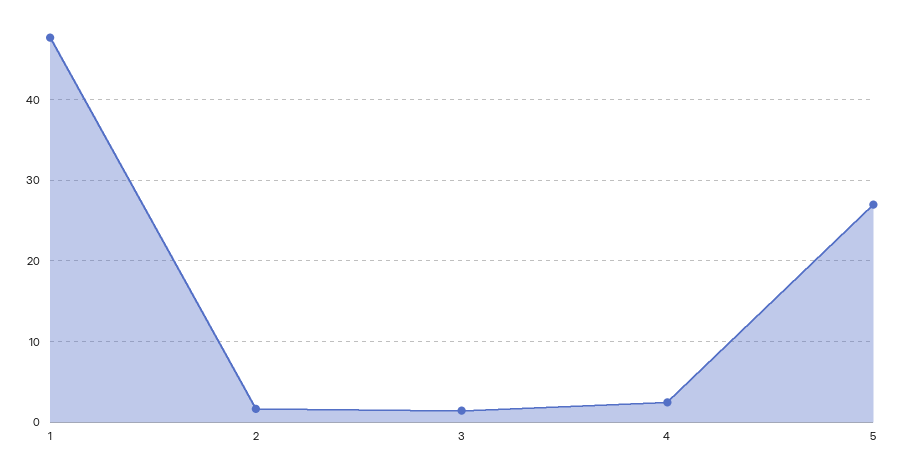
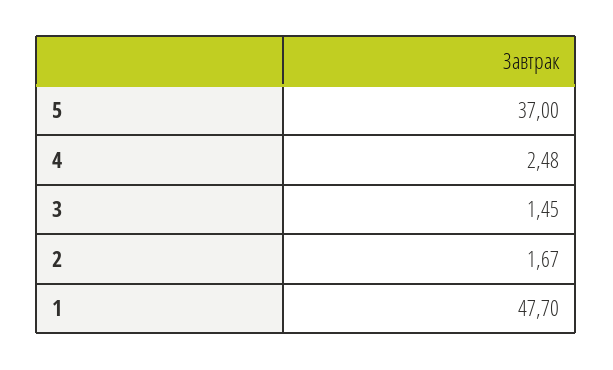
  {
    "1": 47.7,
    "2": 1.67,
    "3": 1.45,
    "4": 2.48,
-   "5": 27
+   "5": 37
  }

